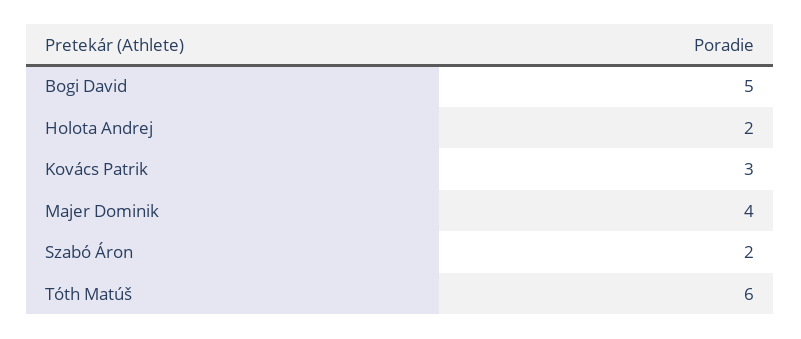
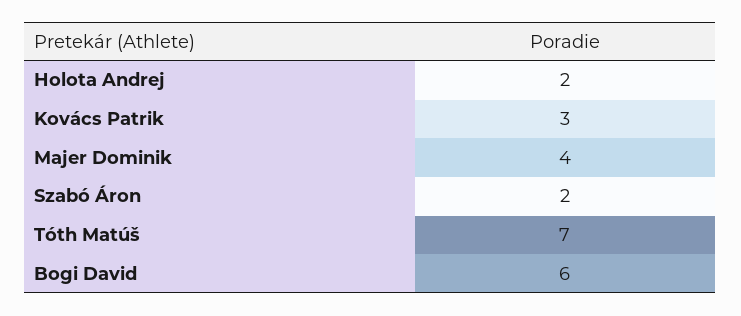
  {
-   "Bogi David": 5,
+   "Bogi David": 6,
    "Holota Andrej": 2,
    "Kovács Patrik": 3,
    "Majer Dominik": 4,
    "Szabó Áron": 2,
-   "Tóth Matúš": 6
+   "Tóth Matúš": 7
  }

